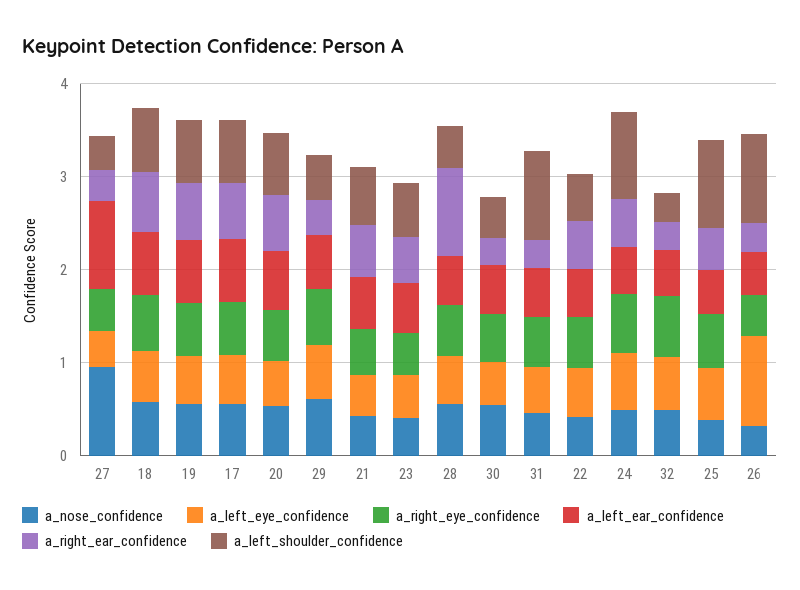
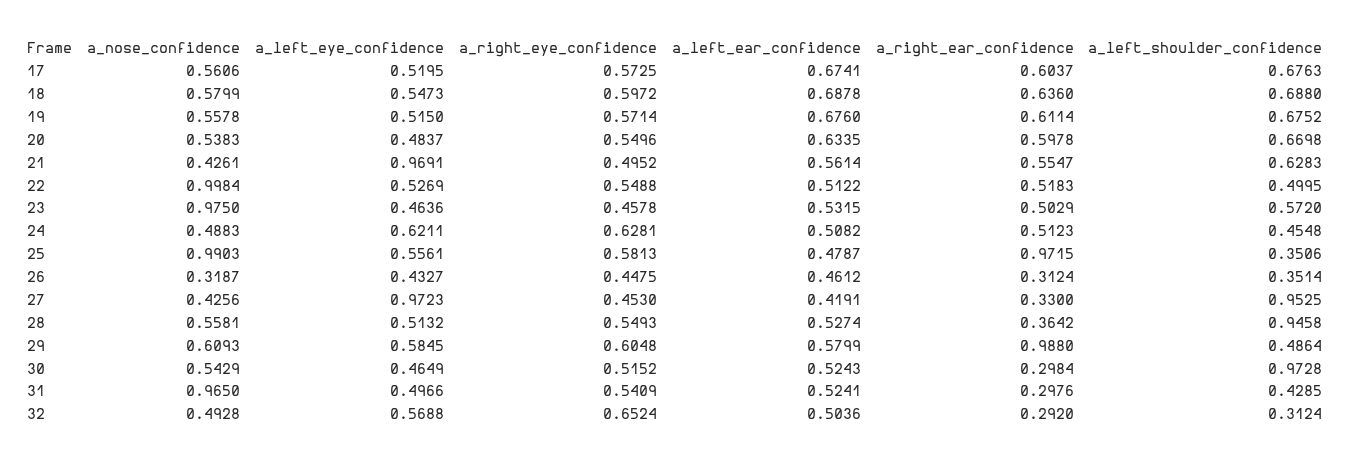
  {
    "a_nose_confidence": {
-     "27": 1,
+     "27": 0.4256,
      "18": 0.5799,
      "19": 0.5578,
      "17": 0.5606,
      "20": 0.5383,
      "29": 0.6093,
      "21": 0.4261,
-     "23": 0.4,
+     "23": 0.975,
      "28": 0.5581,
      "30": 0.5429,
-     "31": 0.4,
+     "31": 0.965,
-     "22": 0.4,
+     "22": 0.9984,
      "24": 0.4883,
      "32": 0.4928,
-     "25": 0.4,
+     "25": 0.9903,
      "26": 0.3187
    },
    "a_left_eye_confidence": {
-     "27": 0.4,
+     "27": 0.9723,
      "18": 0.5473,
      "19": 0.515,
      "17": 0.5195,
      "20": 0.4837,
      "29": 0.5845,
-     "21": 0.4,
+     "21": 0.9691,
      "23": 0.4636,
      "28": 0.5132,
      "30": 0.4649,
      "31": 0.4966,
      "22": 0.5269,
      "24": 0.6211,
      "32": 0.5688,
      "25": 0.5561,
-     "26": 1
+     "26": 0.4327
    },
    "a_right_eye_confidence": {
      "27": 0.453,
      "18": 0.5972,
      "19": 0.5714,
      "17": 0.5725,
      "20": 0.5496,
      "29": 0.6048,
      "21": 0.4952,
      "23": 0.4578,
      "28": 0.5493,
      "30": 0.5152,
      "31": 0.5409,
      "22": 0.5488,
      "24": 0.6281,
      "32": 0.6524,
      "25": 0.5813,
      "26": 0.4475
    },
    "a_left_ear_confidence": {
-     "27": 1,
+     "27": 0.4191,
      "18": 0.6878,
      "19": 0.676,
      "17": 0.6741,
      "20": 0.6335,
      "29": 0.5799,
      "21": 0.5614,
      "23": 0.5315,
      "28": 0.5274,
      "30": 0.5243,
      "31": 0.5241,
      "22": 0.5122,
      "24": 0.5082,
      "32": 0.5036,
      "25": 0.4787,
      "26": 0.4612
    },
    "a_right_ear_confidence": {
      "27": 0.33,
      "18": 0.636,
      "19": 0.6114,
      "17": 0.6037,
      "20": 0.5978,
-     "29": 0.4,
+     "29": 0.988,
      "21": 0.5547,
      "23": 0.5029,
-     "28": 1,
+     "28": 0.3642,
      "30": 0.2984,
      "31": 0.2976,
      "22": 0.5183,
      "24": 0.5123,
      "32": 0.292,
-     "25": 0.4,
+     "25": 0.9715,
      "26": 0.3124
    },
    "a_left_shoulder_confidence": {
-     "27": 0.4,
+     "27": 0.9525,
      "18": 0.688,
      "19": 0.6752,
      "17": 0.6763,
      "20": 0.6698,
      "29": 0.4864,
      "21": 0.6283,
      "23": 0.572,
-     "28": 0.4,
+     "28": 0.9458,
-     "30": 0.4,
+     "30": 0.9728,
-     "31": 1,
+     "31": 0.4285,
      "22": 0.4995,
-     "24": 1,
+     "24": 0.4548,
      "32": 0.3124,
-     "25": 1,
+     "25": 0.3506,
-     "26": 1
+     "26": 0.3514
    }
  }

